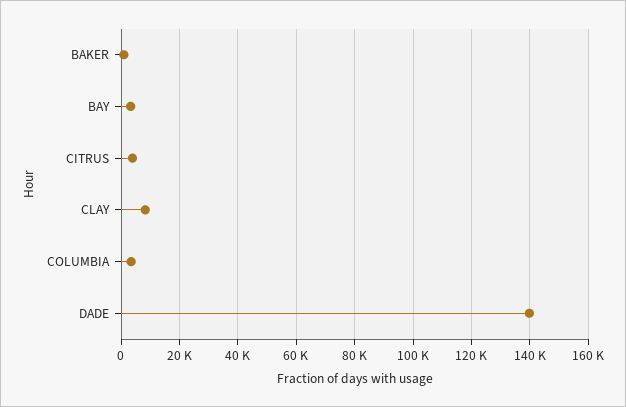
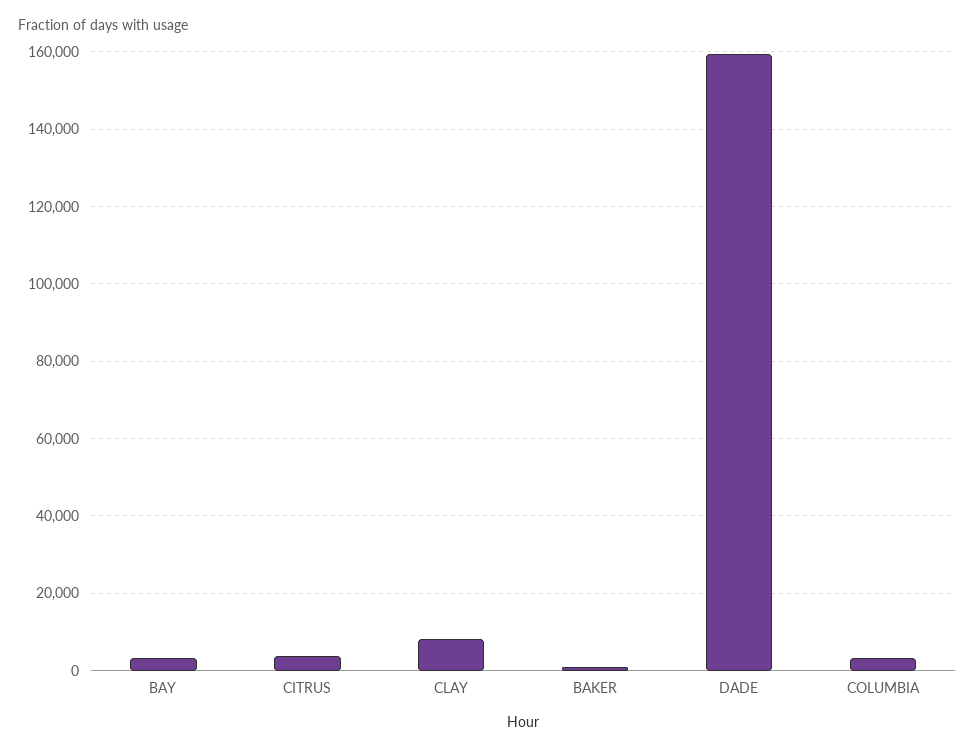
  {
    "BAKER": 0,
    "BAY": 4000,
    "CITRUS": 4000,
    "CLAY": 8000,
    "COLUMBIA": 4000,
-   "DADE": 140000
+   "DADE": 160000
  }

